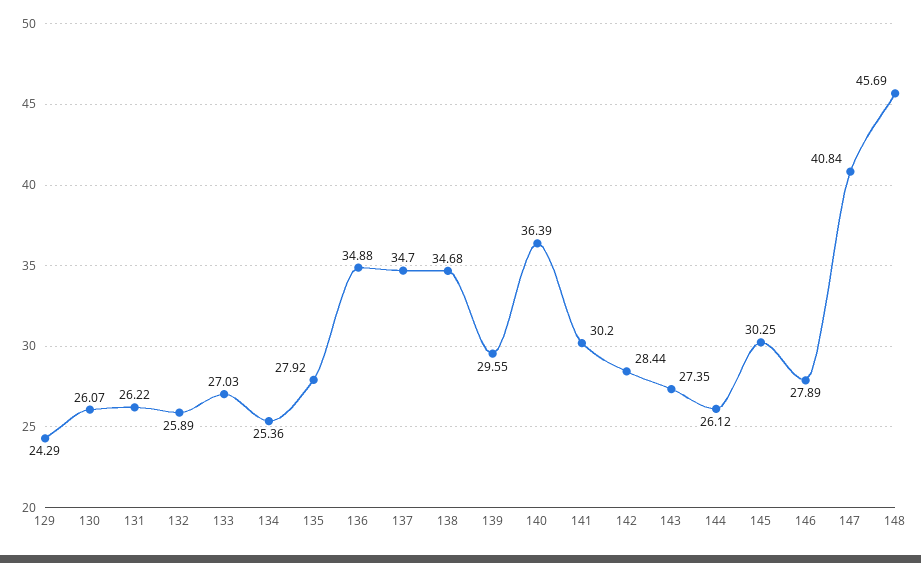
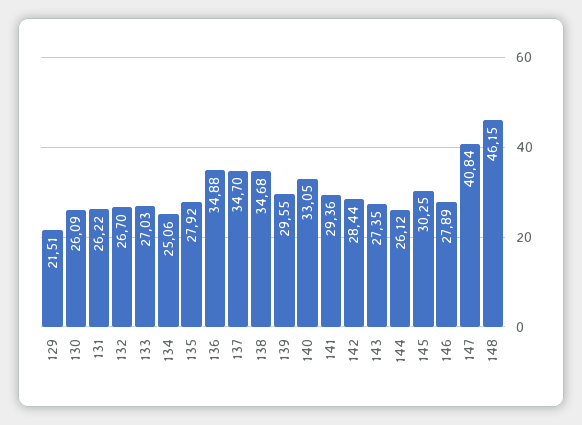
  {
-   "129": 24.29,
+   "129": 21.51,
-   "130": 26.07,
+   "130": 26.09,
    "131": 26.22,
-   "132": 25.89,
+   "132": 26.7,
    "133": 27.03,
-   "134": 25.36,
+   "134": 25.06,
    "135": 27.92,
    "136": 34.88,
    "137": 34.7,
    "138": 34.68,
    "139": 29.55,
-   "140": 36.39,
+   "140": 33.05,
-   "141": 30.2,
+   "141": 29.36,
    "142": 28.44,
    "143": 27.35,
    "144": 26.12,
    "145": 30.25,
    "146": 27.89,
    "147": 40.84,
-   "148": 45.69
+   "148": 46.15
  }

